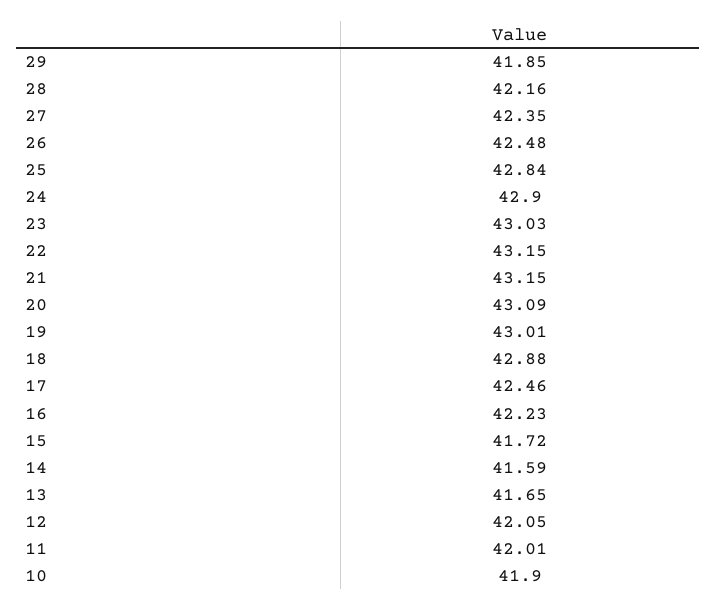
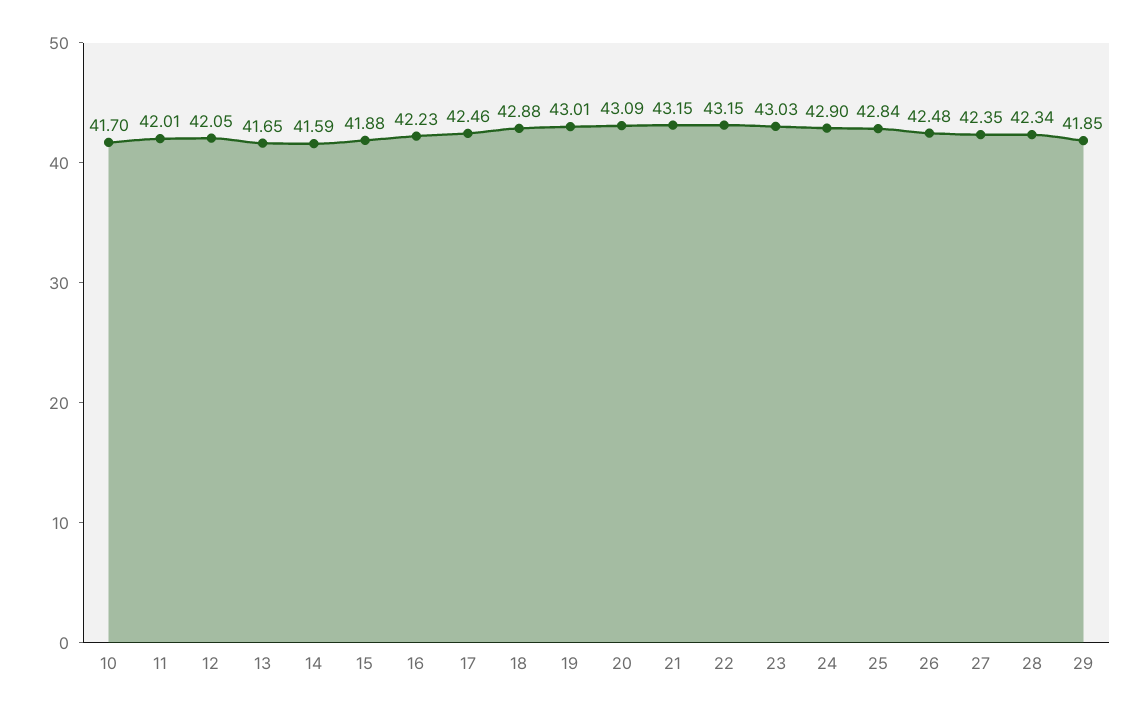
  {
    "29": 41.85,
-   "28": 42.16,
+   "28": 42.34,
    "27": 42.35,
    "26": 42.48,
    "25": 42.84,
    "24": 42.9,
    "23": 43.03,
    "22": 43.15,
    "21": 43.15,
    "20": 43.09,
    "19": 43.01,
    "18": 42.88,
    "17": 42.46,
    "16": 42.23,
-   "15": 41.72,
+   "15": 41.88,
    "14": 41.59,
    "13": 41.65,
    "12": 42.05,
    "11": 42.01,
-   "10": 41.9
+   "10": 41.7
  }

